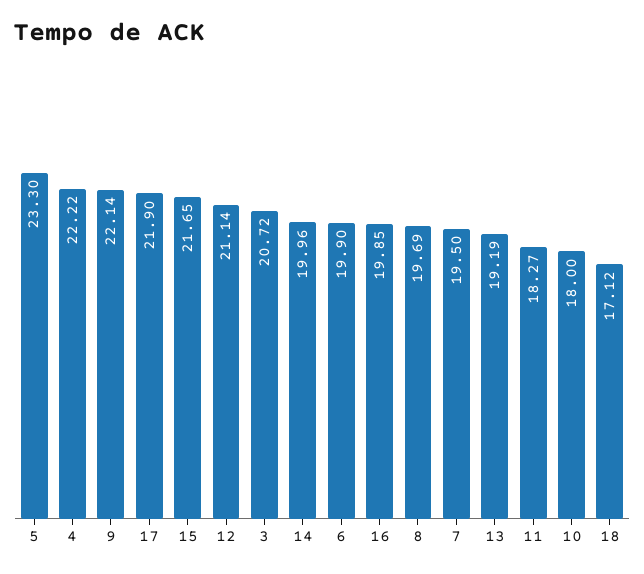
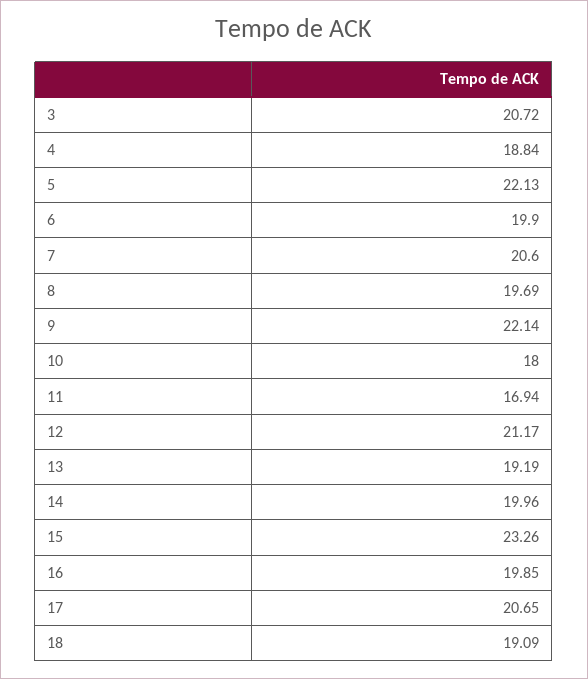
  {
-   "5": 23.3,
+   "5": 22.13,
-   "4": 22.22,
+   "4": 18.84,
    "9": 22.14,
-   "17": 21.9,
+   "17": 20.65,
-   "15": 21.65,
+   "15": 23.26,
-   "12": 21.14,
+   "12": 21.17,
    "3": 20.72,
    "14": 19.96,
    "6": 19.9,
    "16": 19.85,
    "8": 19.69,
-   "7": 19.5,
+   "7": 20.6,
    "13": 19.19,
-   "11": 18.27,
+   "11": 16.94,
    "10": 18,
-   "18": 17.12
+   "18": 19.09
  }

